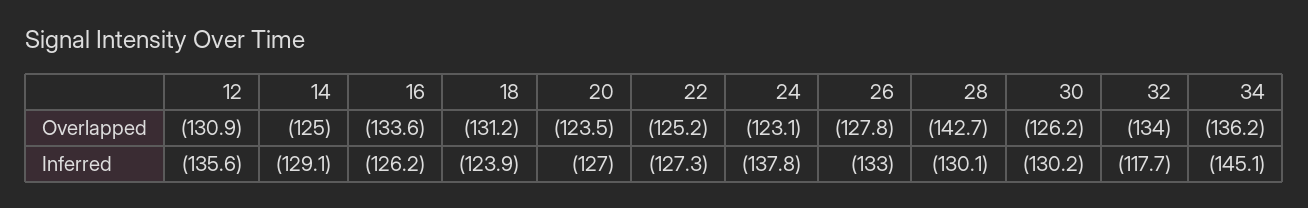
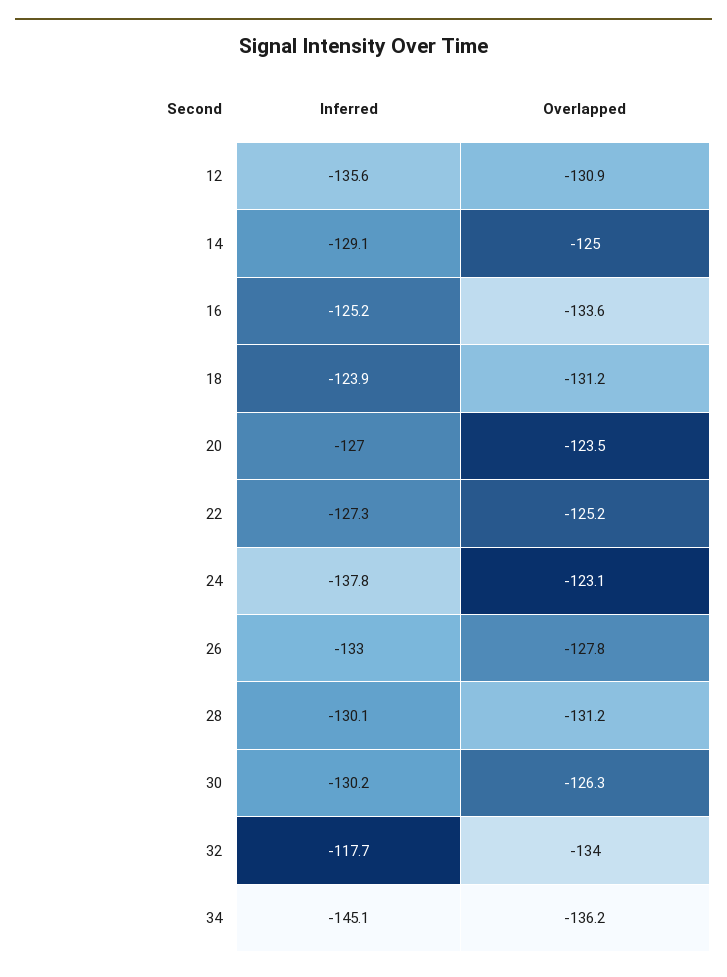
  {
    "12": {
      "Overlapped": -130.9,
      "Inferred": -135.6
    },
    "14": {
      "Overlapped": -125,
      "Inferred": -129.1
    },
    "16": {
      "Overlapped": -133.6,
-     "Inferred": -126.2
+     "Inferred": -125.2
    },
    "18": {
      "Overlapped": -131.2,
      "Inferred": -123.9
    },
    "20": {
      "Overlapped": -123.5,
      "Inferred": -127
    },
    "22": {
      "Overlapped": -125.2,
      "Inferred": -127.3
    },
    "24": {
      "Overlapped": -123.1,
      "Inferred": -137.8
    },
    "26": {
      "Overlapped": -127.8,
      "Inferred": -133
    },
    "28": {
-     "Overlapped": -142.7,
+     "Overlapped": -131.2,
      "Inferred": -130.1
    },
    "30": {
-     "Overlapped": -126.2,
+     "Overlapped": -126.3,
      "Inferred": -130.2
    },
    "32": {
      "Overlapped": -134,
      "Inferred": -117.7
    },
    "34": {
      "Overlapped": -136.2,
      "Inferred": -145.1
    }
  }

